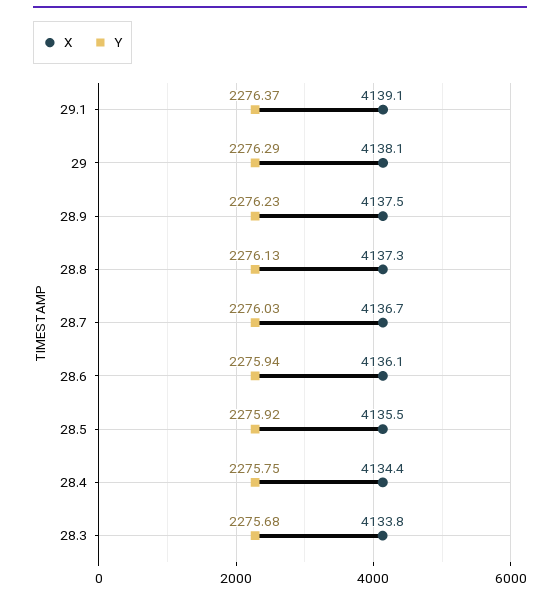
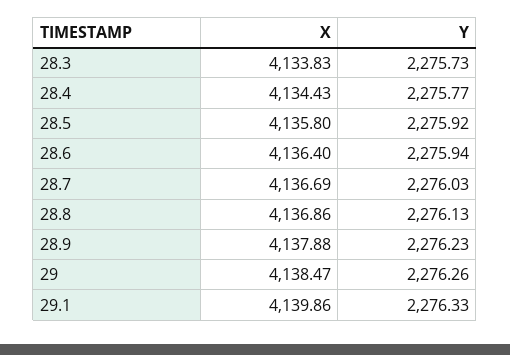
  {
    "X": {
-     "29.1": 4139.1,
+     "29.1": 4139.86,
-     "29": 4138.1,
+     "29": 4138.47,
-     "28.9": 4137.5,
+     "28.9": 4137.88,
-     "28.8": 4137.3,
+     "28.8": 4136.86,
      "28.7": 4136.69,
-     "28.6": 4136.1,
+     "28.6": 4136.4,
-     "28.5": 4135.5,
+     "28.5": 4135.8,
      "28.4": 4134.43,
      "28.3": 4133.83
    },
    "Y": {
-     "29.1": 2276.37,
+     "29.1": 2276.33,
-     "29": 2276.29,
+     "29": 2276.26,
      "28.9": 2276.23,
      "28.8": 2276.13,
      "28.7": 2276.03,
      "28.6": 2275.94,
      "28.5": 2275.92,
-     "28.4": 2275.75,
+     "28.4": 2275.77,
-     "28.3": 2275.68
+     "28.3": 2275.73
    }
  }

